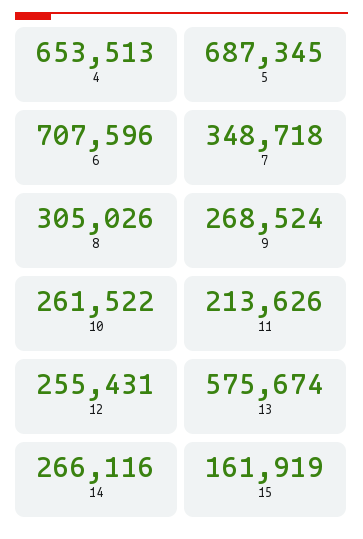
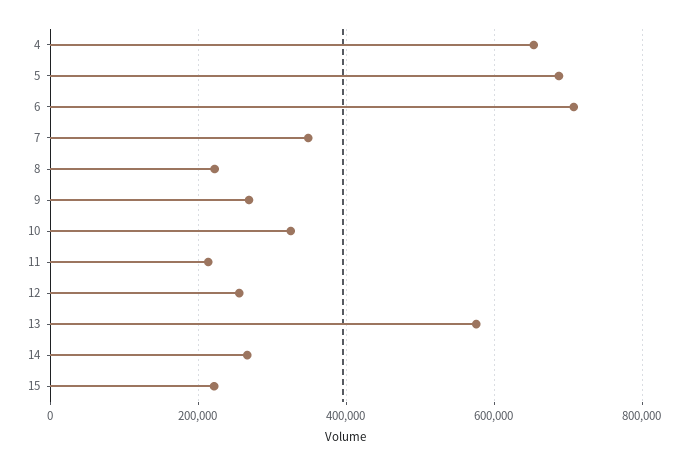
  {
    "4": 653513,
    "5": 687345,
    "6": 707596,
    "7": 348718,
-   "8": 305026,
+   "8": 220000,
    "9": 268524,
-   "10": 261522,
+   "10": 320000,
    "11": 213626,
    "12": 255431,
    "13": 575674,
    "14": 266116,
-   "15": 161919
+   "15": 220000
  }

